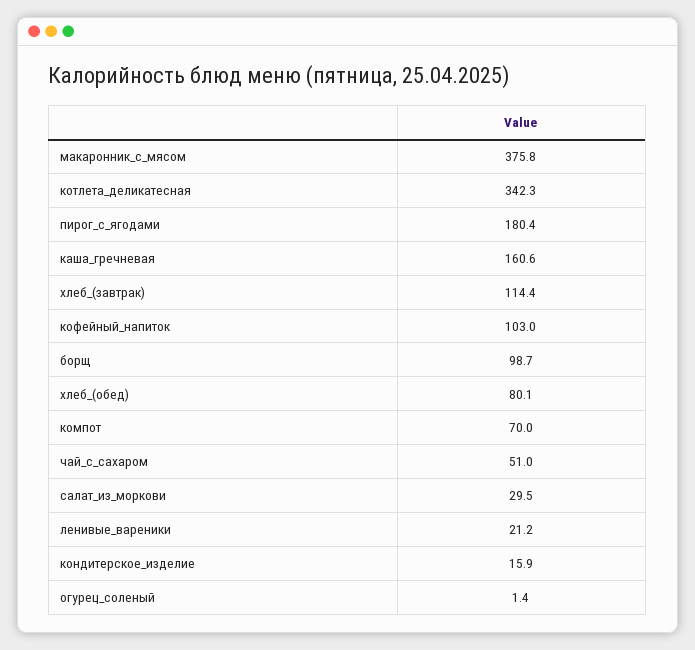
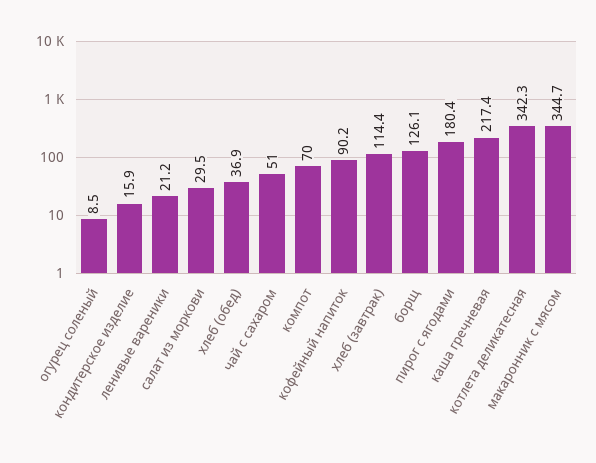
  {
-   "макаронник_с_мясом": 375.8,
+   "макаронник_с_мясом": 344.7,
    "котлета_деликатесная": 342.3,
    "пирог_с_ягодами": 180.4,
-   "каша_гречневая": 160.6,
+   "каша_гречневая": 217.4,
    "хлеб_(завтрак)": 114.4,
-   "кофейный_напиток": 103,
+   "кофейный_напиток": 90.2,
-   "борщ": 98.7,
+   "борщ": 126.1,
-   "хлеб_(обед)": 80.1,
+   "хлеб_(обед)": 36.9,
    "компот": 70,
    "чай_с_сахаром": 51,
    "салат_из_моркови": 29.5,
    "ленивые_вареники": 21.2,
    "кондитерское_изделие": 15.9,
-   "огурец_соленый": 1.4
+   "огурец_соленый": 8.5
  }

